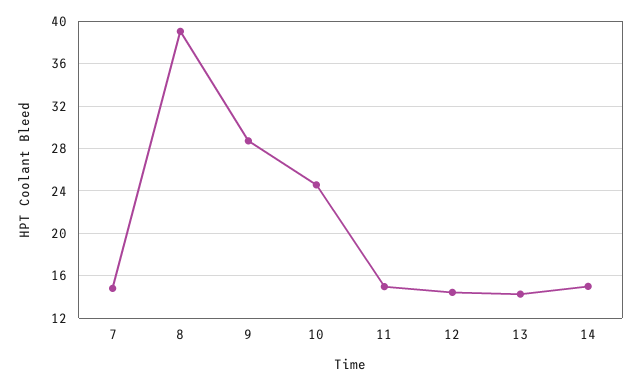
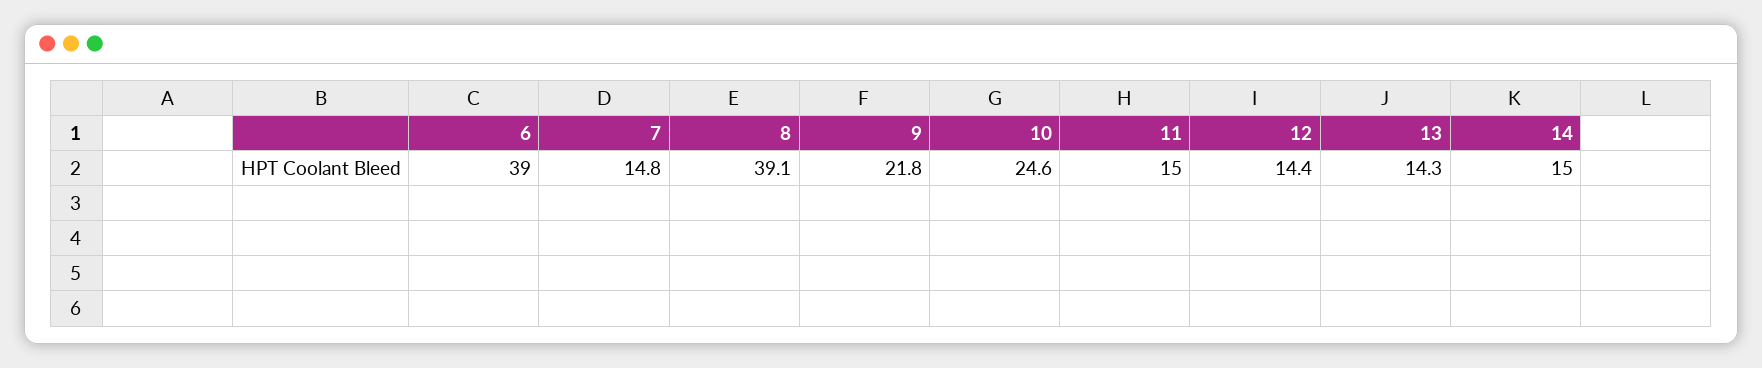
  {
    "7": 14.8,
    "8": 39.1,
-   "9": 29,
+   "9": 21.8,
    "10": 24.6,
    "11": 15,
    "12": 14.4,
    "13": 14.3,
-   "14": 15
+   "14": 15,
+   "6": 39
  }

